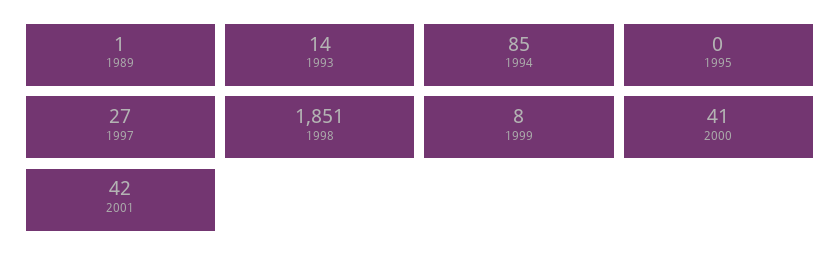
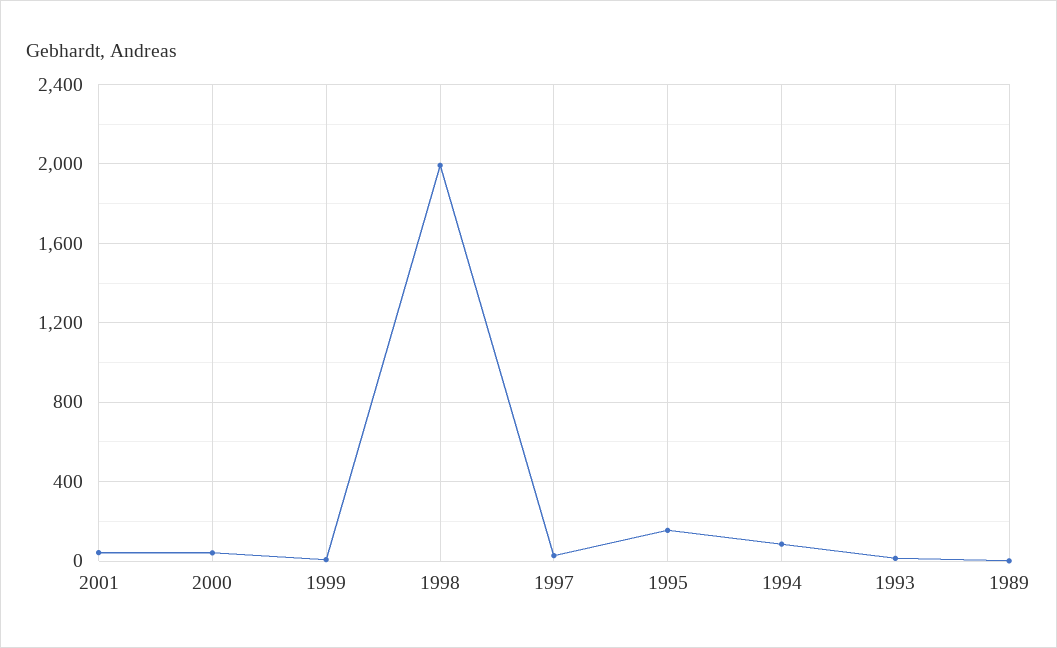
  {
    "1989": 1,
    "1993": 14,
    "1994": 85,
-   "1995": 0,
+   "1995": 150,
    "1997": 27,
-   "1998": 1851,
+   "1998": 2000,
    "1999": 8,
    "2000": 41,
    "2001": 42
  }

